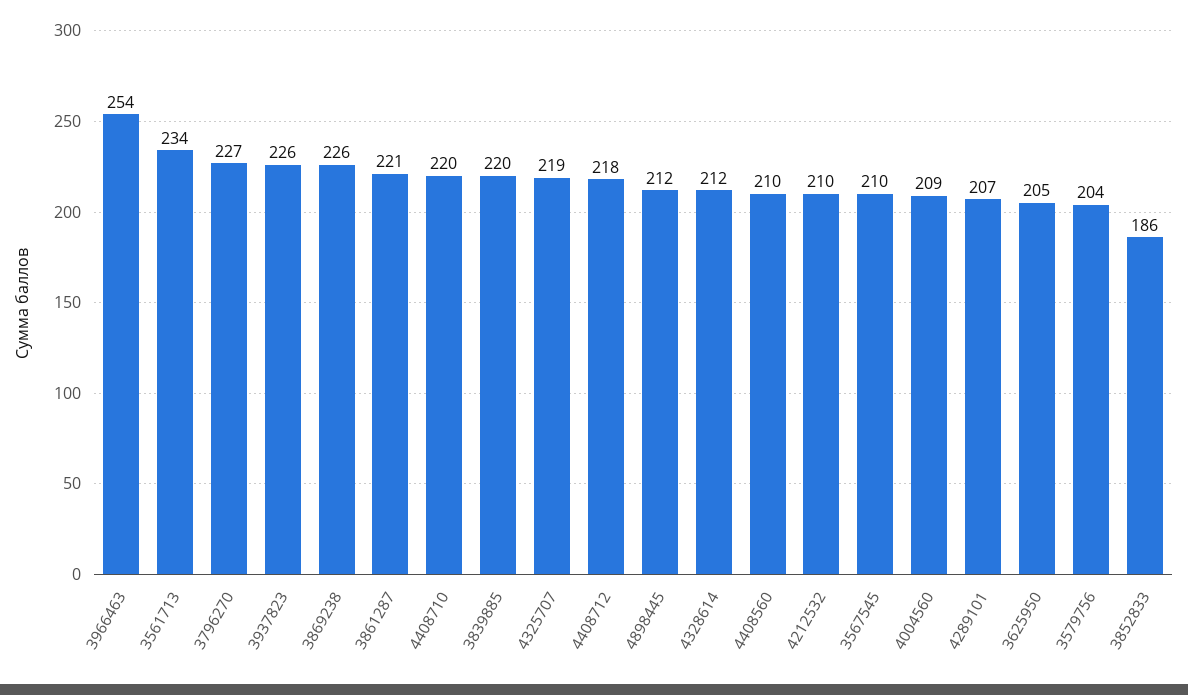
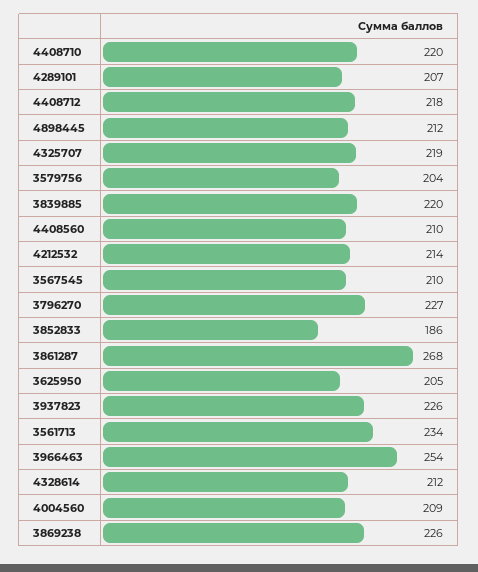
  {
    "3966463": 254,
    "3561713": 234,
    "3796270": 227,
    "3937823": 226,
    "3869238": 226,
-   "3861287": 221,
+   "3861287": 268,
    "4408710": 220,
    "3839885": 220,
    "4325707": 219,
    "4408712": 218,
    "4898445": 212,
    "4328614": 212,
    "4408560": 210,
-   "4212532": 210,
+   "4212532": 214,
    "3567545": 210,
    "4004560": 209,
    "4289101": 207,
    "3625950": 205,
    "3579756": 204,
    "3852833": 186
  }

